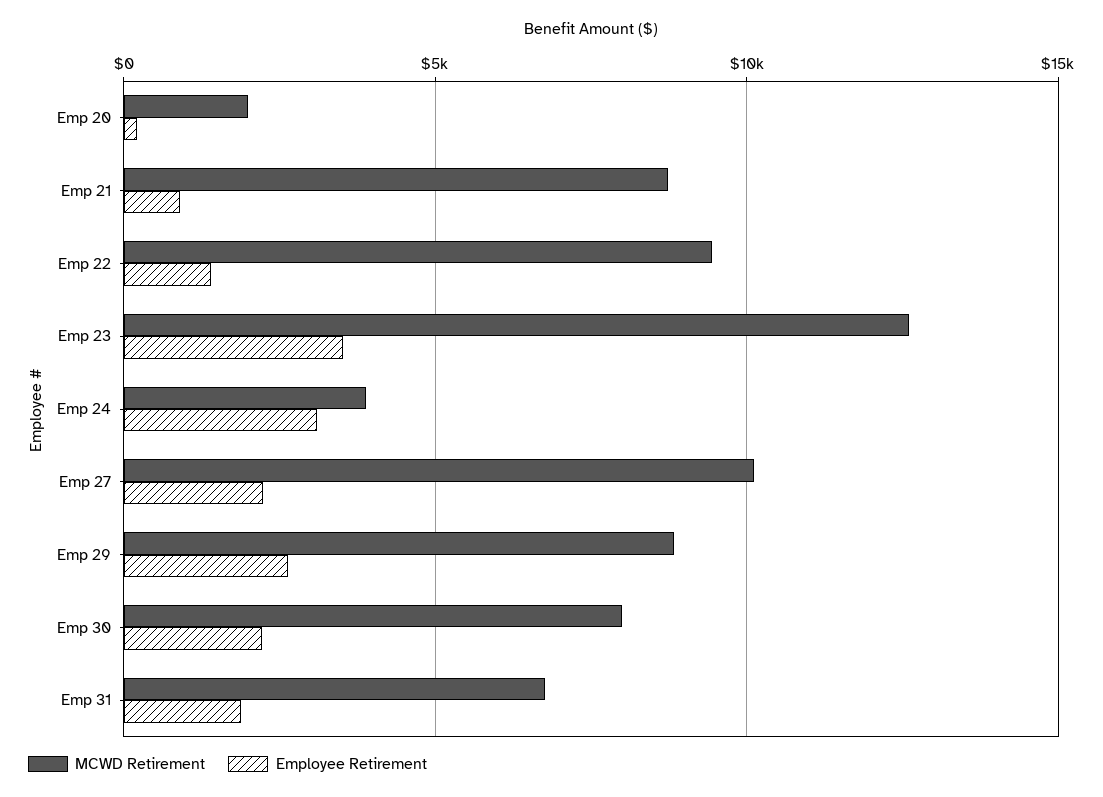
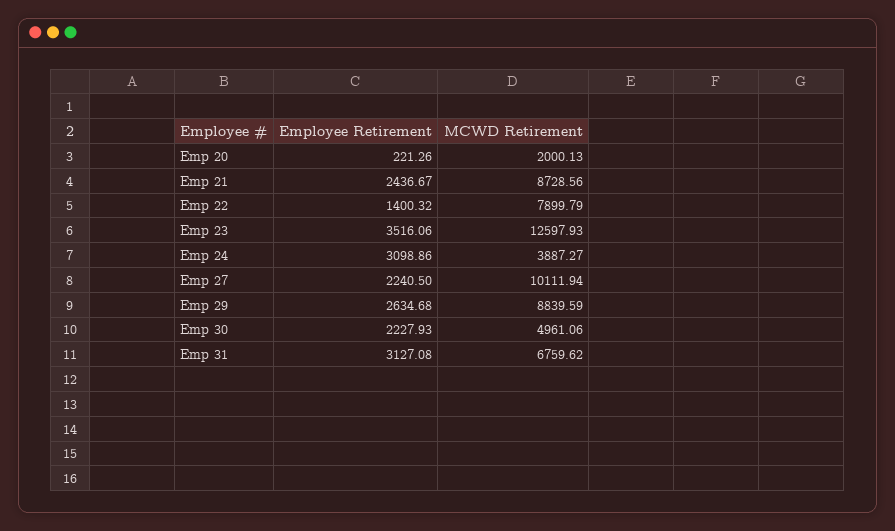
  {
    "MCWD Retirement": {
      "Emp 20": 2000.13,
      "Emp 21": 8728.56,
-     "Emp 22": 9500,
+     "Emp 22": 7899.79,
      "Emp 23": 12597.93,
      "Emp 24": 3887.27,
      "Emp 27": 10111.94,
      "Emp 29": 8839.59,
-     "Emp 30": 8000,
+     "Emp 30": 4961.06,
      "Emp 31": 6759.62
    },
    "Employee Retirement": {
      "Emp 20": 221.26,
-     "Emp 21": 1000,
+     "Emp 21": 2436.67,
      "Emp 22": 1400.32,
      "Emp 23": 3516.06,
      "Emp 24": 3098.86,
      "Emp 27": 2240.5,
      "Emp 29": 2634.68,
      "Emp 30": 2227.93,
-     "Emp 31": 2000
+     "Emp 31": 3127.08
    }
  }

